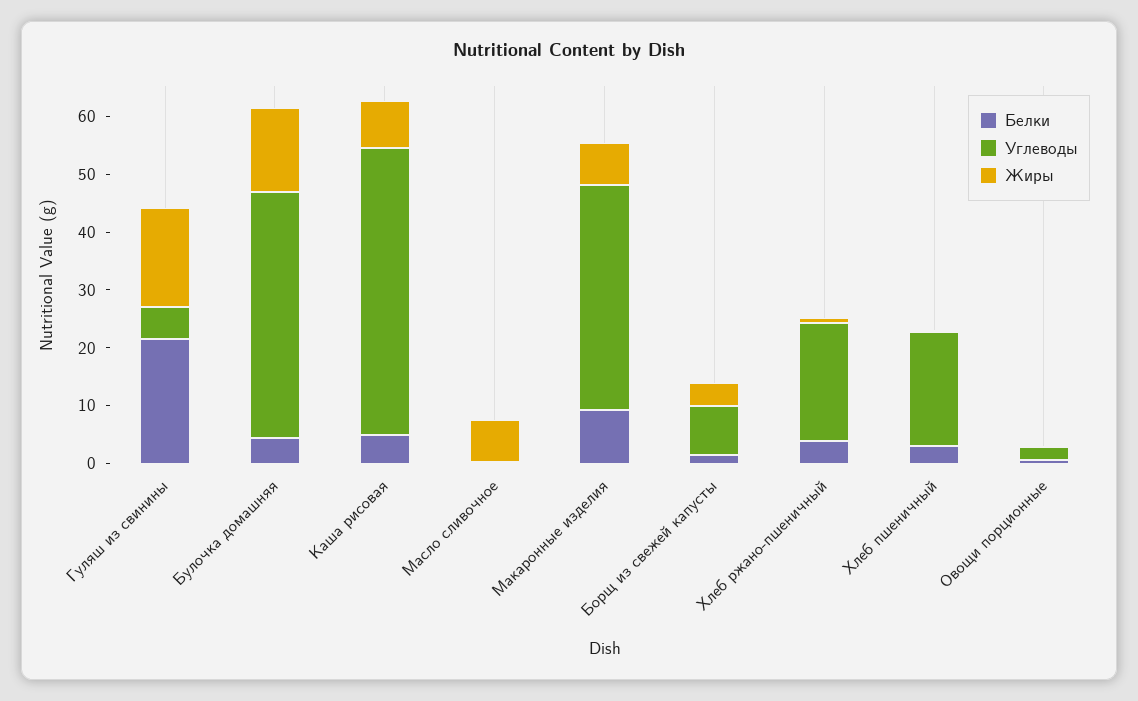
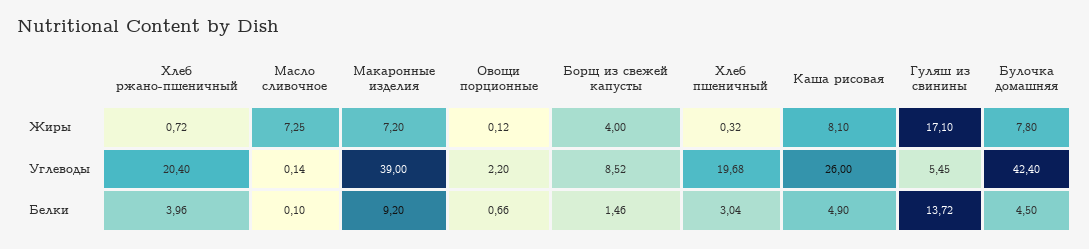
  {
    "Белки": {
-     "Гуляш из свинины": 22,
+     "Гуляш из свинины": 13.72,
      "Булочка домашняя": 4.5,
      "Каша рисовая": 4.9,
      "Масло сливочное": 0.1,
      "Макаронные изделия": 9.2,
      "Борщ из свежей капусты": 1.46,
      "Хлеб ржано-пшеничный": 3.96,
      "Хлеб пшеничный": 3.04,
      "Овощи порционные": 0.66
    },
    "Углеводы": {
      "Гуляш из свинины": 5.45,
      "Булочка домашняя": 42.4,
-     "Каша рисовая": 50,
+     "Каша рисовая": 26,
      "Масло сливочное": 0.14,
      "Макаронные изделия": 39,
      "Борщ из свежей капусты": 8.52,
      "Хлеб ржано-пшеничный": 20.4,
      "Хлеб пшеничный": 19.68,
      "Овощи порционные": 2.2
    },
    "Жиры": {
      "Гуляш из свинины": 17.1,
-     "Булочка домашняя": 14,
+     "Булочка домашняя": 7.8,
      "Каша рисовая": 8.1,
      "Масло сливочное": 7.25,
      "Макаронные изделия": 7.2,
      "Борщ из свежей капусты": 4,
      "Хлеб ржано-пшеничный": 0.72,
      "Хлеб пшеничный": 0.32,
      "Овощи порционные": 0.12
    }
  }

